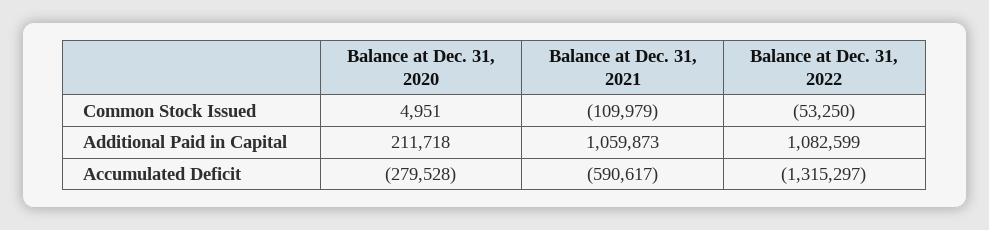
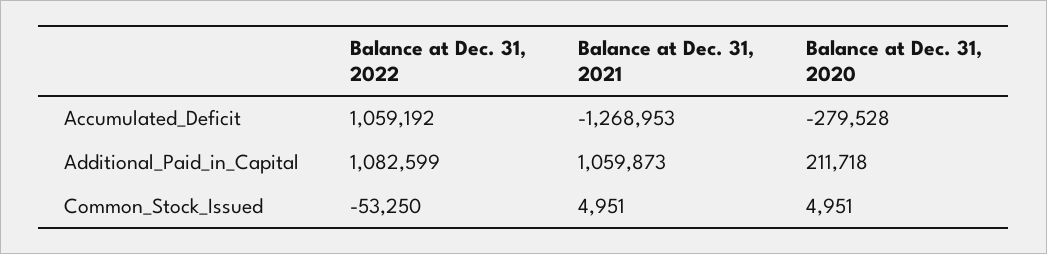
  {
    "Balance at Dec. 31, 2020": {
      "Common Stock Issued": 4951,
      "Additional Paid in Capital": 211718,
      "Accumulated Deficit": -279528
    },
    "Balance at Dec. 31, 2021": {
-     "Common Stock Issued": -109979,
+     "Common Stock Issued": 4951,
      "Additional Paid in Capital": 1059873,
-     "Accumulated Deficit": -590617
+     "Accumulated Deficit": -1268953
    },
    "Balance at Dec. 31, 2022": {
      "Common Stock Issued": -53250,
      "Additional Paid in Capital": 1082599,
-     "Accumulated Deficit": -1315297
+     "Accumulated Deficit": 1059192
    }
  }

